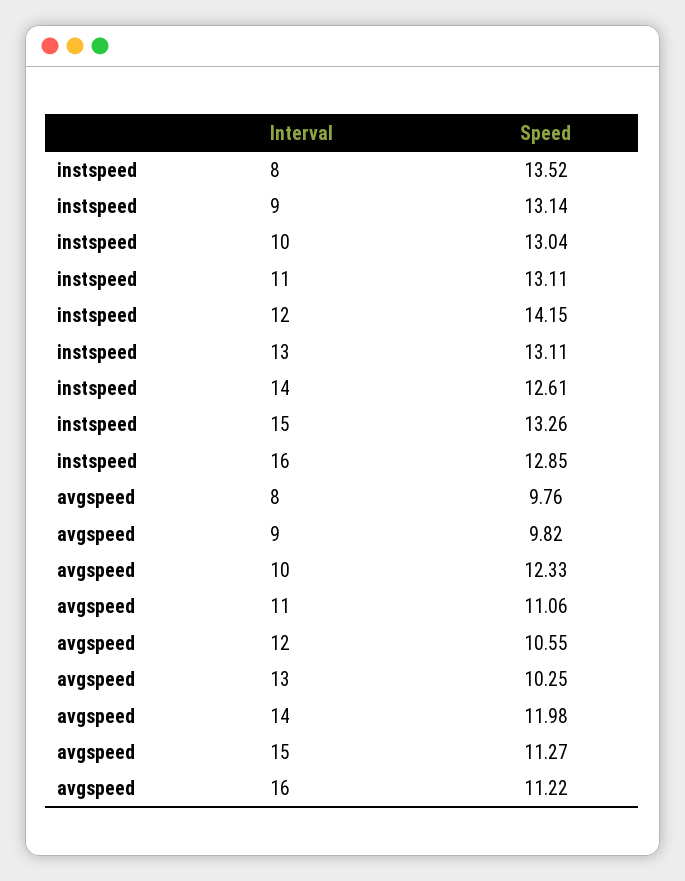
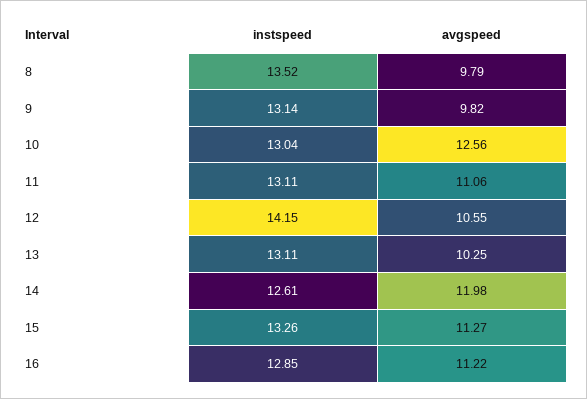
  {
    "instspeed": {
      "8": 13.52,
      "9": 13.14,
      "10": 13.04,
      "11": 13.11,
      "12": 14.15,
      "13": 13.11,
      "14": 12.61,
      "15": 13.26,
      "16": 12.85
    },
    "avgspeed": {
-     "8": 9.76,
+     "8": 9.79,
      "9": 9.82,
-     "10": 12.33,
+     "10": 12.56,
      "11": 11.06,
      "12": 10.55,
      "13": 10.25,
      "14": 11.98,
      "15": 11.27,
      "16": 11.22
    }
  }

